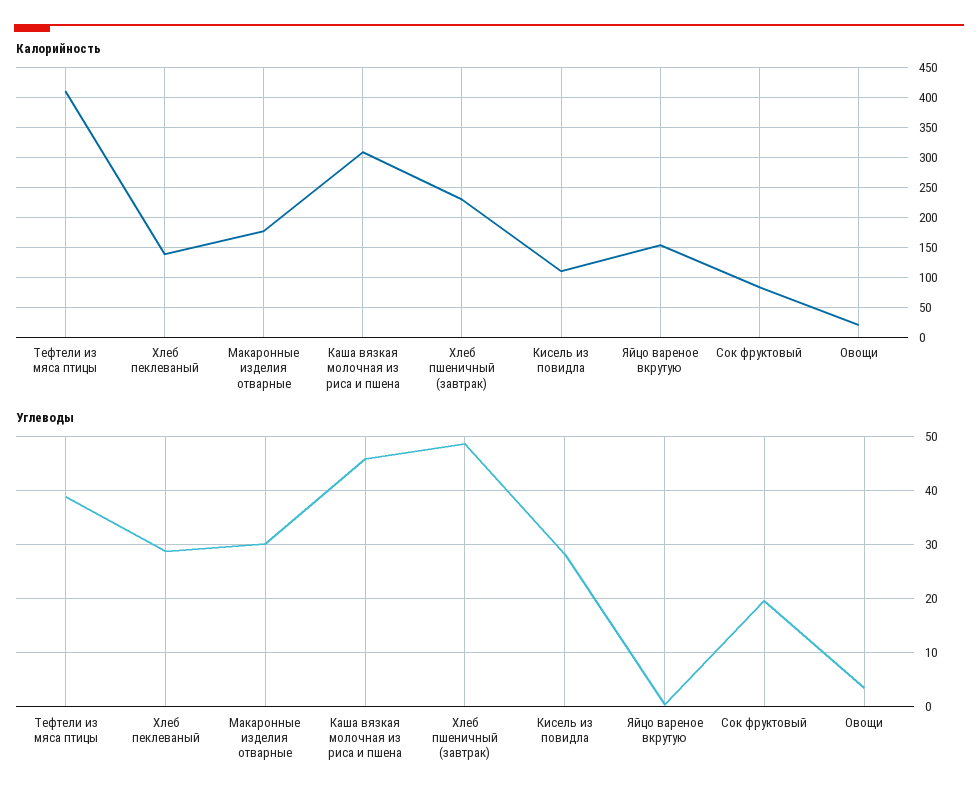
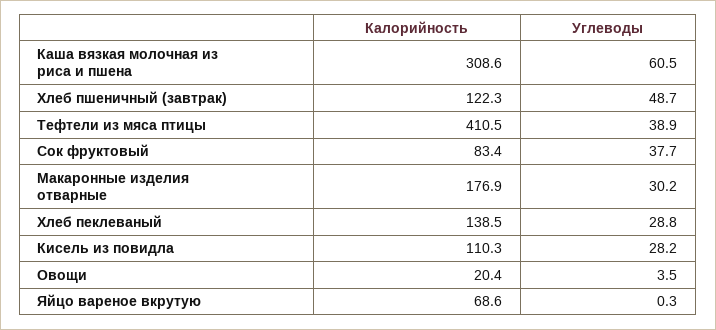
  {
    "Калорийность": {
      "Тефтели из мяса птицы": 410.5,
      "Хлеб пеклеваный": 138.5,
      "Макаронные изделия отварные": 176.9,
      "Каша вязкая молочная из риса и пшена": 308.6,
-     "Хлеб пшеничный (завтрак)": 225,
+     "Хлеб пшеничный (завтрак)": 122.3,
      "Кисель из повидла": 110.3,
-     "Яйцо вареное вкрутую": 150,
+     "Яйцо вареное вкрутую": 68.6,
      "Сок фруктовый": 83.4,
      "Овощи": 20.4
    },
    "Углеводы": {
      "Тефтели из мяса птицы": 38.9,
      "Хлеб пеклеваный": 28.8,
      "Макаронные изделия отварные": 30.2,
-     "Каша вязкая молочная из риса и пшена": 46,
+     "Каша вязкая молочная из риса и пшена": 60.5,
      "Хлеб пшеничный (завтрак)": 48.7,
      "Кисель из повидла": 28.2,
      "Яйцо вареное вкрутую": 0.3,
-     "Сок фруктовый": 20,
+     "Сок фруктовый": 37.7,
      "Овощи": 3.5
    }
  }

